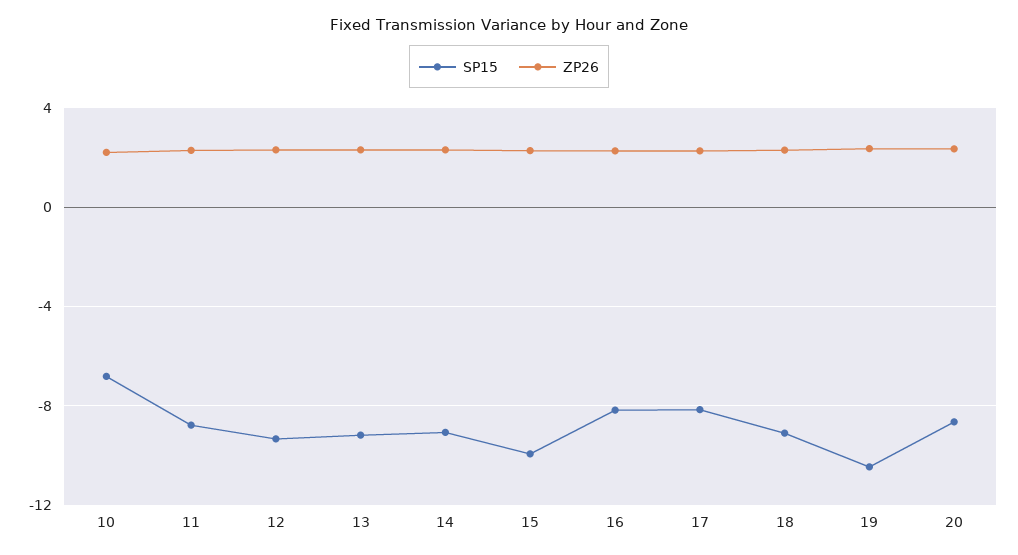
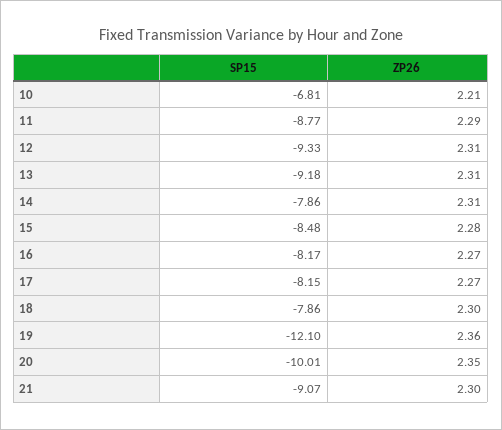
  {
    "SP15": {
      "10": -6.81,
      "11": -8.77,
      "12": -9.33,
      "13": -9.18,
-     "14": -9,
+     "14": -7.86,
-     "15": -10,
+     "15": -8.48,
      "16": -8.17,
      "17": -8.15,
-     "18": -9,
+     "18": -7.86,
-     "19": -10.5,
+     "19": -12.1,
-     "20": -8.5
+     "20": -10.01,
+     "21": -9.07
    },
    "ZP26": {
      "10": 2.21,
      "11": 2.29,
      "12": 2.31,
      "13": 2.31,
      "14": 2.31,
      "15": 2.28,
      "16": 2.27,
      "17": 2.27,
      "18": 2.3,
      "19": 2.36,
-     "20": 2.35
+     "20": 2.35,
+     "21": 2.3
    }
  }

